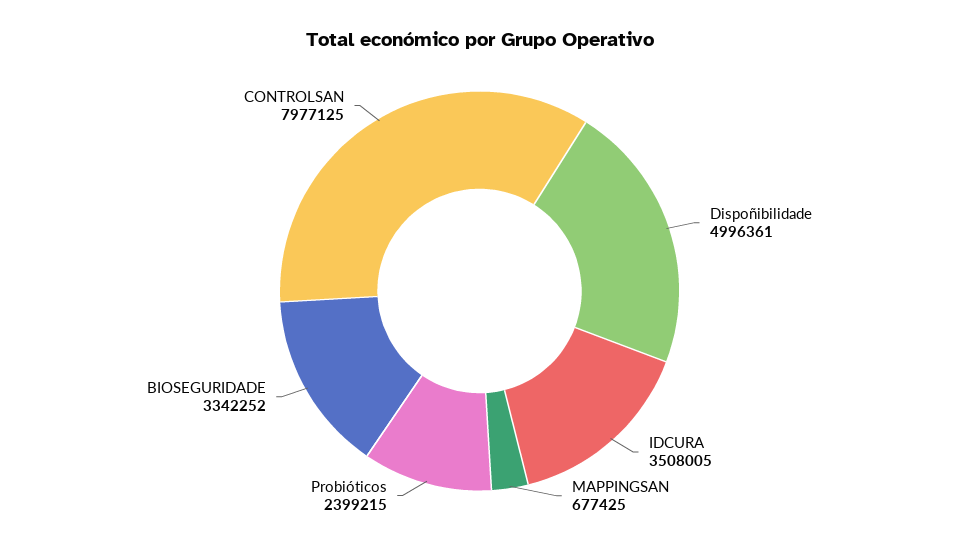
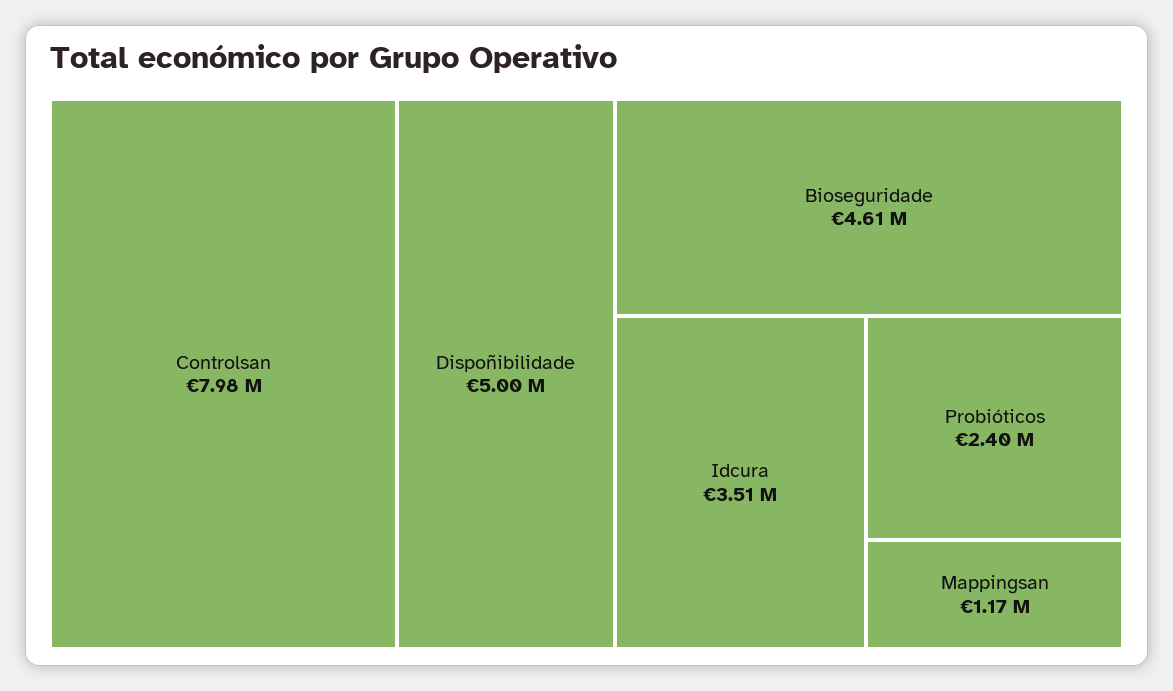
  {
    "Dispoñibilidade": 4996361,
    "IDCURA": 3508005,
-   "MAPPINGSAN": 677425,
+   "MAPPINGSAN": 1170000,
    "Probióticos": 2399215,
-   "BIOSEGURIDADE": 3342252,
+   "BIOSEGURIDADE": 4610000,
    "CONTROLSAN": 7977125
  }

